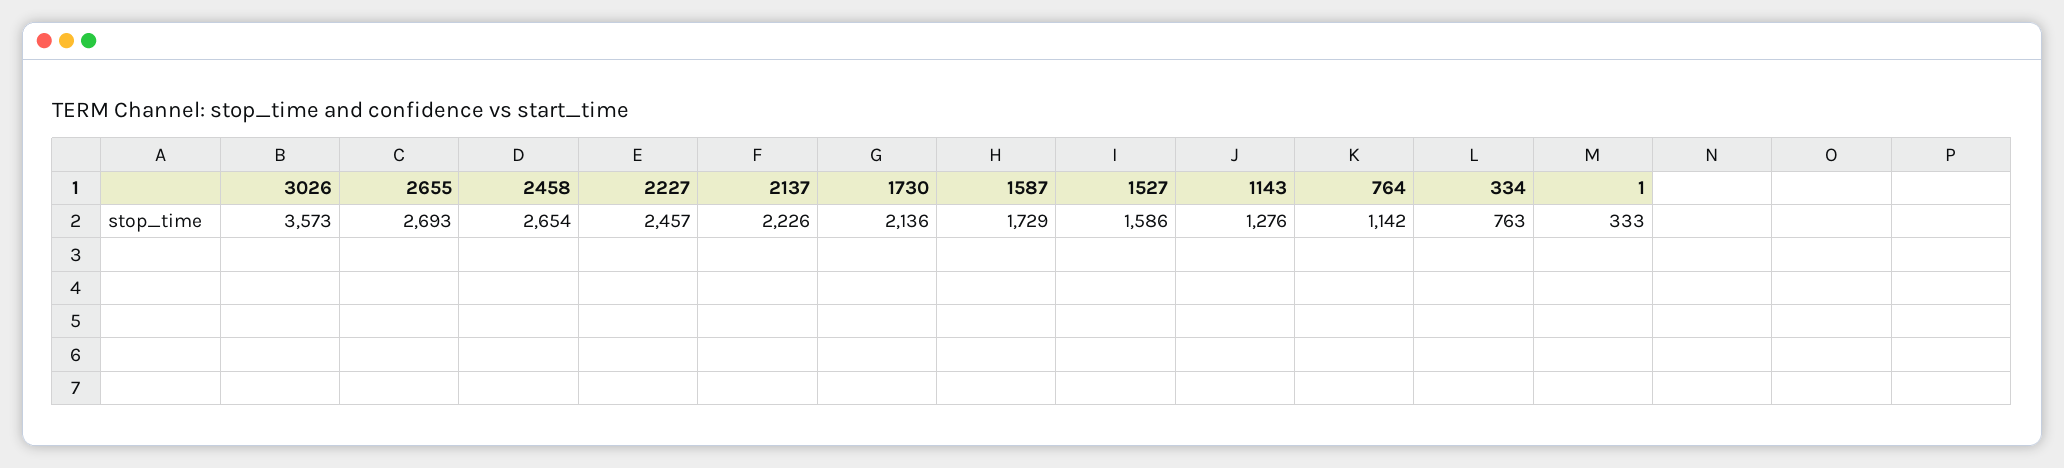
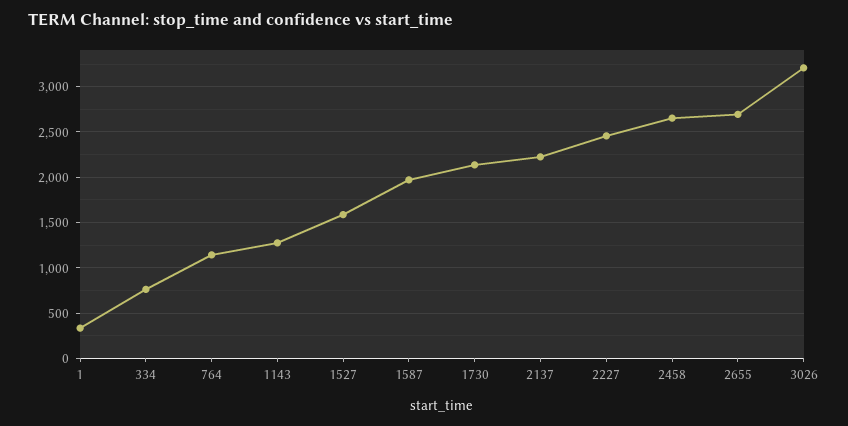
  {
-   "3026": 3573,
+   "3026": 3200,
    "2655": 2693,
    "2458": 2654,
    "2227": 2457,
    "2137": 2226,
    "1730": 2136,
-   "1587": 1729,
+   "1587": 2000,
    "1527": 1586,
    "1143": 1276,
    "764": 1142,
    "334": 763,
    "1": 333
  }

